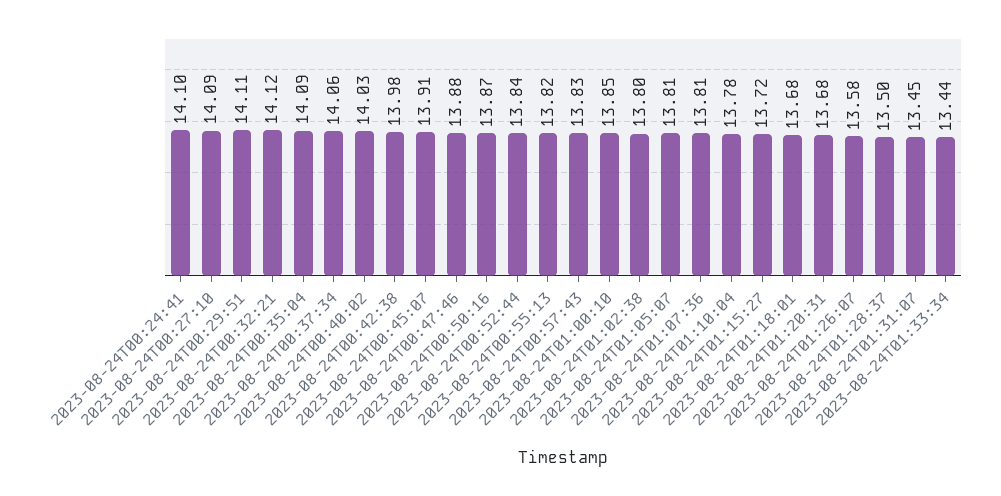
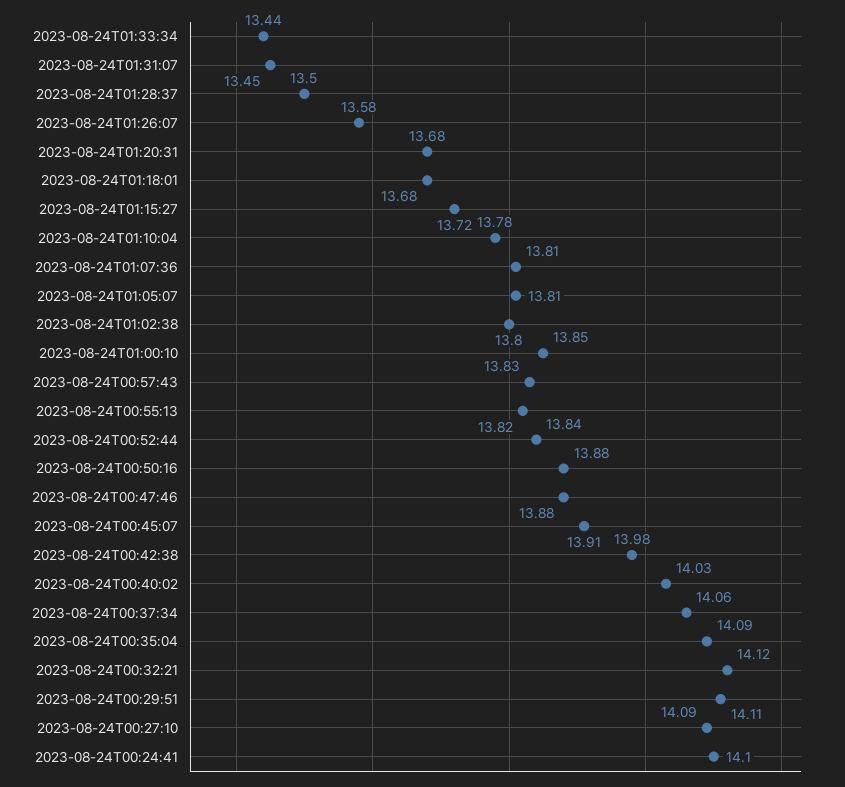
  {
    "2023-08-24T00:24:41": 14.1,
    "2023-08-24T00:27:10": 14.09,
    "2023-08-24T00:29:51": 14.11,
    "2023-08-24T00:32:21": 14.12,
    "2023-08-24T00:35:04": 14.09,
    "2023-08-24T00:37:34": 14.06,
    "2023-08-24T00:40:02": 14.03,
    "2023-08-24T00:42:38": 13.98,
    "2023-08-24T00:45:07": 13.91,
    "2023-08-24T00:47:46": 13.88,
-   "2023-08-24T00:50:16": 13.87,
+   "2023-08-24T00:50:16": 13.88,
    "2023-08-24T00:52:44": 13.84,
    "2023-08-24T00:55:13": 13.82,
    "2023-08-24T00:57:43": 13.83,
    "2023-08-24T01:00:10": 13.85,
    "2023-08-24T01:02:38": 13.8,
    "2023-08-24T01:05:07": 13.81,
    "2023-08-24T01:07:36": 13.81,
    "2023-08-24T01:10:04": 13.78,
    "2023-08-24T01:15:27": 13.72,
    "2023-08-24T01:18:01": 13.68,
    "2023-08-24T01:20:31": 13.68,
    "2023-08-24T01:26:07": 13.58,
    "2023-08-24T01:28:37": 13.5,
    "2023-08-24T01:31:07": 13.45,
    "2023-08-24T01:33:34": 13.44
  }

